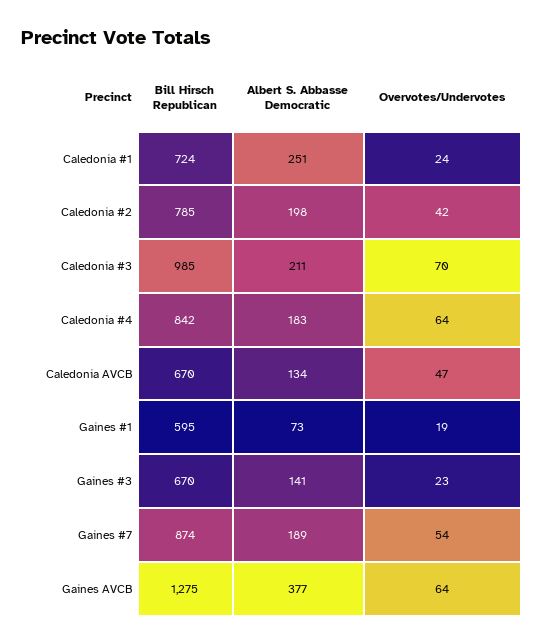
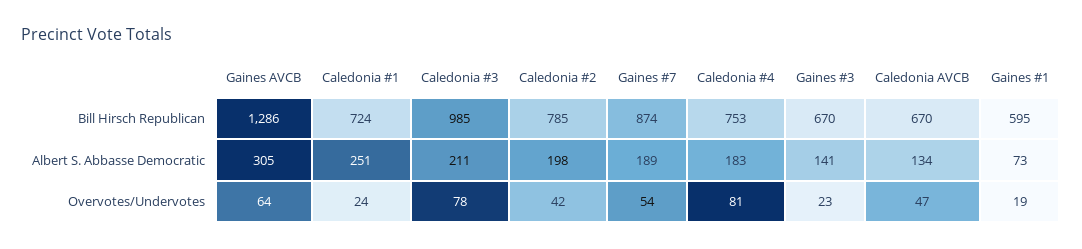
  {
    "Bill Hirsch Republican": {
      "Caledonia #1": 724,
      "Caledonia #2": 785,
      "Caledonia #3": 985,
-     "Caledonia #4": 842,
+     "Caledonia #4": 753,
      "Caledonia AVCB": 670,
      "Gaines #1": 595,
      "Gaines #3": 670,
      "Gaines #7": 874,
-     "Gaines AVCB": 1275
+     "Gaines AVCB": 1286
    },
    "Albert S. Abbasse Democratic": {
      "Caledonia #1": 251,
      "Caledonia #2": 198,
      "Caledonia #3": 211,
      "Caledonia #4": 183,
      "Caledonia AVCB": 134,
      "Gaines #1": 73,
      "Gaines #3": 141,
      "Gaines #7": 189,
-     "Gaines AVCB": 377
+     "Gaines AVCB": 305
    },
    "Overvotes/Undervotes": {
      "Caledonia #1": 24,
      "Caledonia #2": 42,
-     "Caledonia #3": 70,
+     "Caledonia #3": 78,
-     "Caledonia #4": 64,
+     "Caledonia #4": 81,
      "Caledonia AVCB": 47,
      "Gaines #1": 19,
      "Gaines #3": 23,
      "Gaines #7": 54,
      "Gaines AVCB": 64
    }
  }

